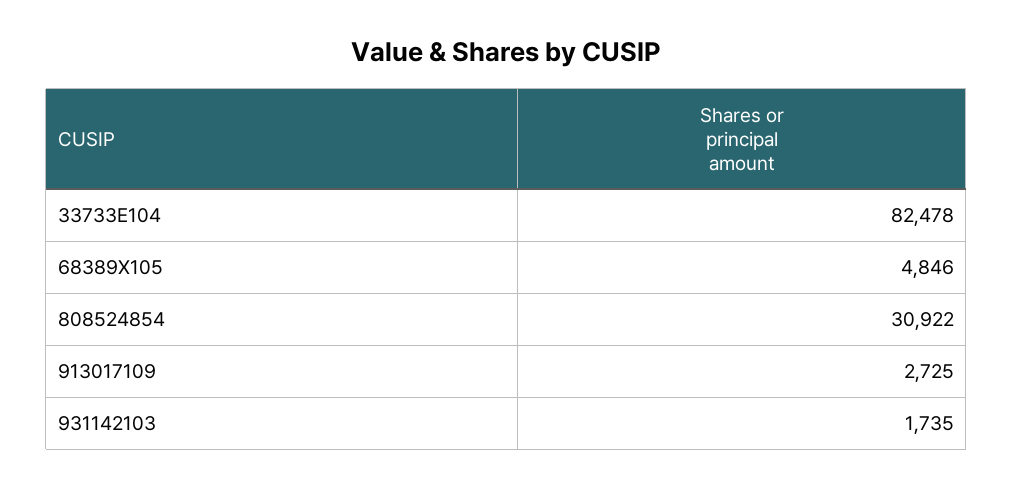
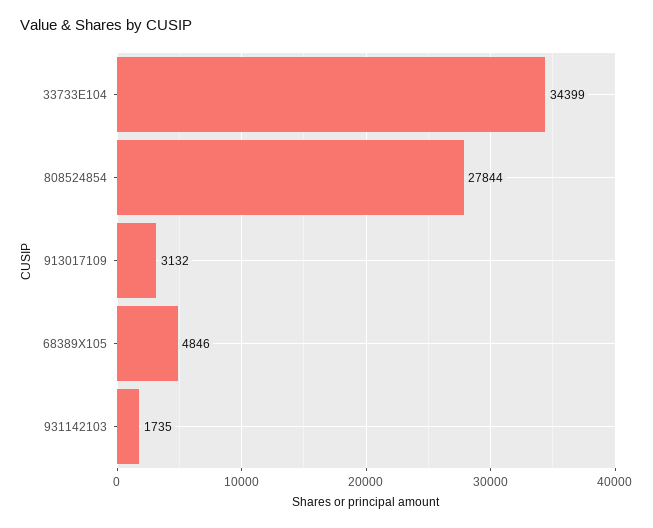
  {
-   "33733E104": 82478,
+   "33733E104": 34399,
    "68389X105": 4846,
-   "808524854": 30922,
+   "808524854": 27844,
-   "913017109": 2725,
+   "913017109": 3132,
    "931142103": 1735
  }

